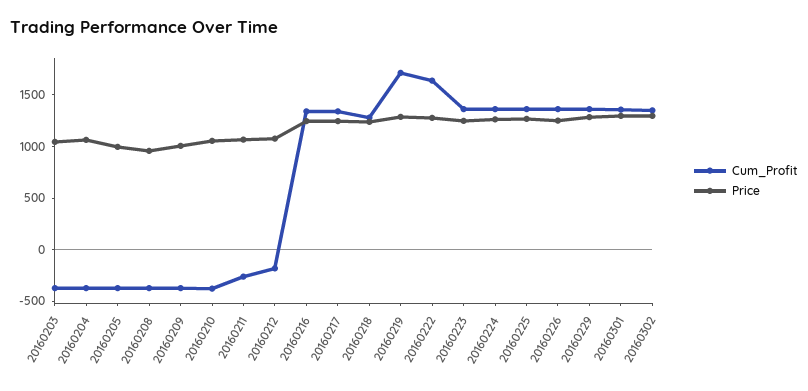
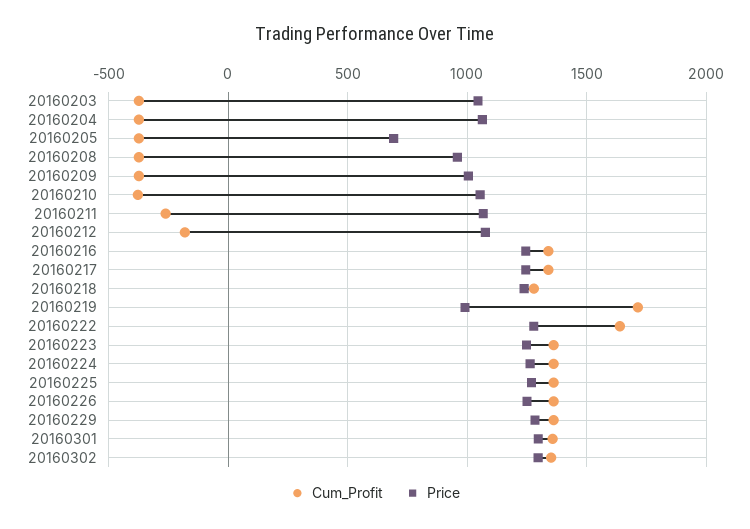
  {
    "Cum_Profit": {
      "20160203": -400,
      "20160204": -400,
      "20160205": -400,
      "20160208": -400,
      "20160209": -400,
      "20160210": -400,
      "20160211": -250,
      "20160212": -200,
      "20160216": 1350,
      "20160217": 1350,
      "20160218": 1300,
      "20160219": 1700,
      "20160222": 1650,
      "20160223": 1350,
      "20160224": 1350,
      "20160225": 1350,
      "20160226": 1350,
      "20160229": 1350,
      "20160301": 1350,
      "20160302": 1350
    },
    "Price": {
      "20160203": 1050,
      "20160204": 1050,
-     "20160205": 1000,
+     "20160205": 700,
      "20160208": 950,
      "20160209": 1000,
      "20160210": 1050,
      "20160211": 1050,
      "20160212": 1100,
      "20160216": 1250,
      "20160217": 1250,
      "20160218": 1250,
-     "20160219": 1300,
+     "20160219": 1000,
      "20160222": 1300,
      "20160223": 1250,
      "20160224": 1250,
      "20160225": 1250,
      "20160226": 1250,
      "20160229": 1300,
      "20160301": 1300,
      "20160302": 1300
    }
  }

